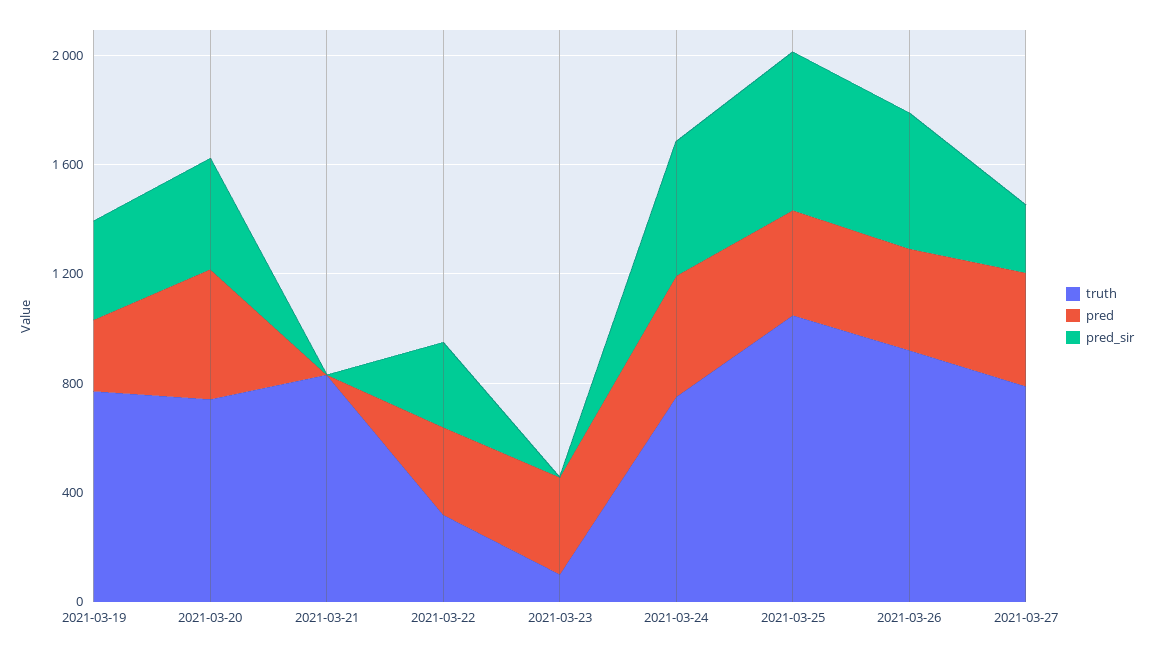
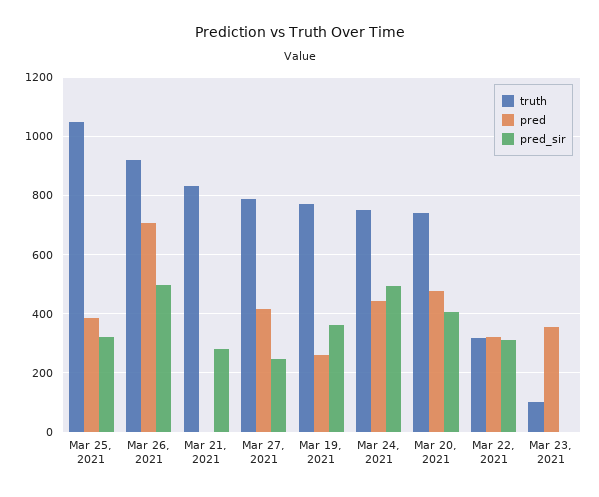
  {
    "truth": {
      "2021-03-19": 775,
      "2021-03-20": 750,
      "2021-03-21": 825,
      "2021-03-22": 325,
      "2021-03-23": 100,
      "2021-03-24": 750,
      "2021-03-25": 1050,
      "2021-03-26": 925,
      "2021-03-27": 800
    },
    "pred": {
      "2021-03-19": 250,
      "2021-03-20": 475,
      "2021-03-21": 0,
      "2021-03-22": 325,
      "2021-03-23": 350,
      "2021-03-24": 450,
      "2021-03-25": 375,
-     "2021-03-26": 400,
+     "2021-03-26": 700,
      "2021-03-27": 425
    },
    "pred_sir": {
      "2021-03-19": 350,
      "2021-03-20": 400,
-     "2021-03-21": 0,
+     "2021-03-21": 275,
      "2021-03-22": 300,
      "2021-03-23": 0,
      "2021-03-24": 500,
-     "2021-03-25": 600,
+     "2021-03-25": 325,
      "2021-03-26": 500,
      "2021-03-27": 250
    }
  }

